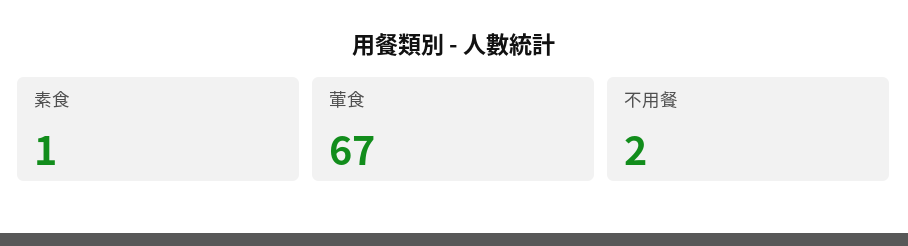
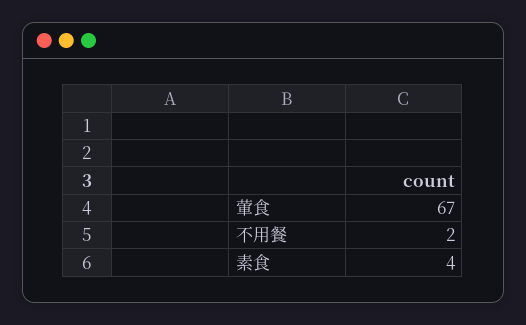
  {
-   "素食": 1,
+   "素食": 4,
    "葷食": 67,
    "不用餐": 2
  }

